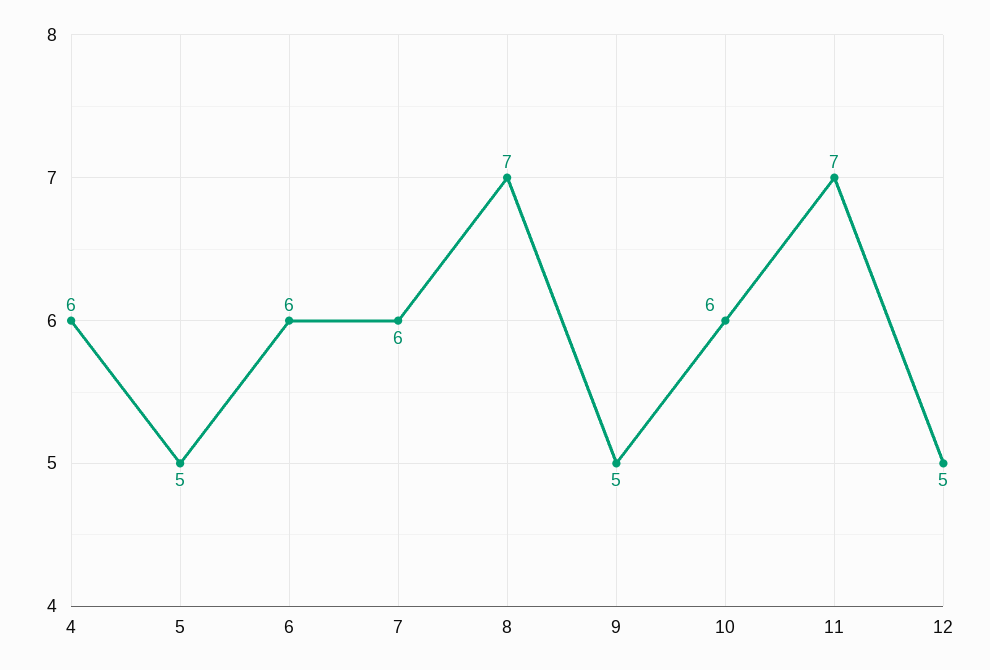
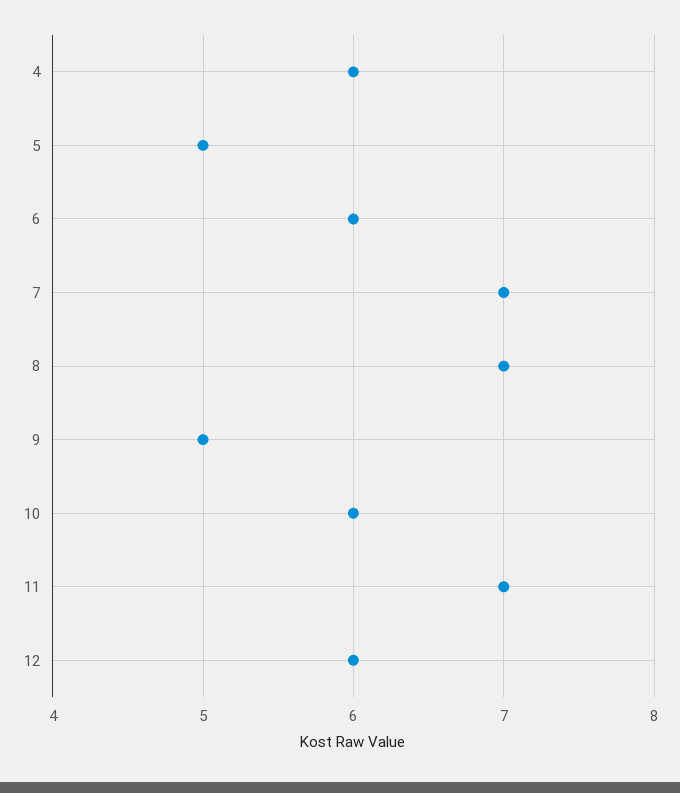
  {
    "4": 6,
    "5": 5,
    "6": 6,
-   "7": 6,
+   "7": 7,
    "8": 7,
    "9": 5,
    "10": 6,
    "11": 7,
-   "12": 5
+   "12": 6
  }

